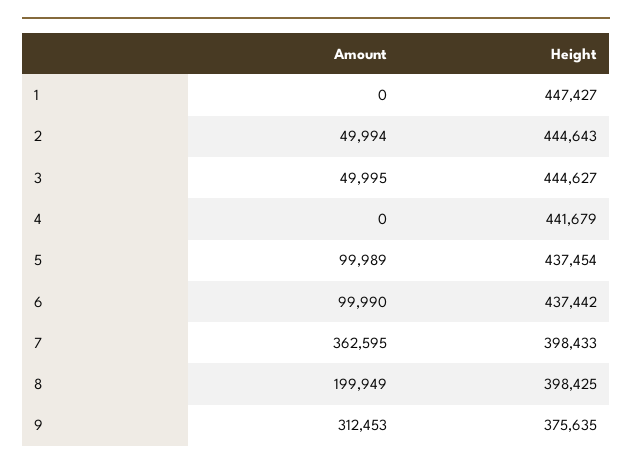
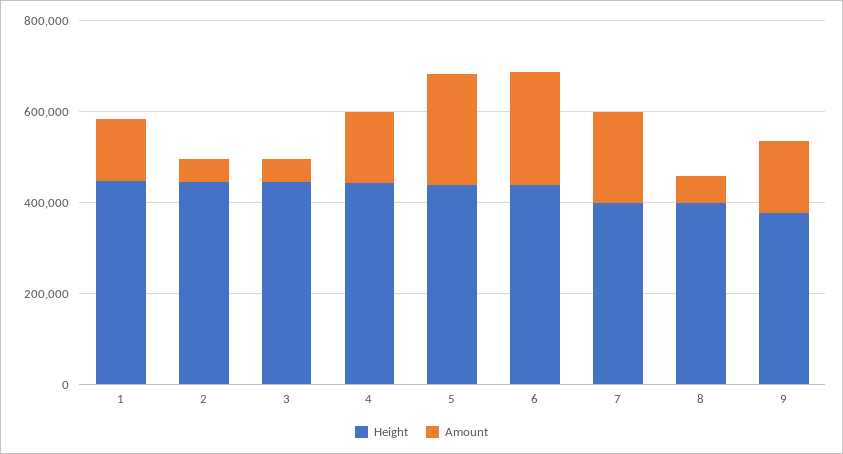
  {
    "Amount": {
-     "1": 0,
+     "1": 150000,
      "2": 49994,
      "3": 49995,
-     "4": 0,
+     "4": 150000,
-     "5": 99989,
+     "5": 250000,
-     "6": 99990,
+     "6": 250000,
-     "7": 362595,
+     "7": 200000,
-     "8": 199949,
+     "8": 50000,
-     "9": 312453
+     "9": 150000
    },
    "Height": {
      "1": 447427,
      "2": 444643,
      "3": 444627,
      "4": 441679,
      "5": 437454,
      "6": 437442,
      "7": 398433,
      "8": 398425,
      "9": 375635
    }
  }

